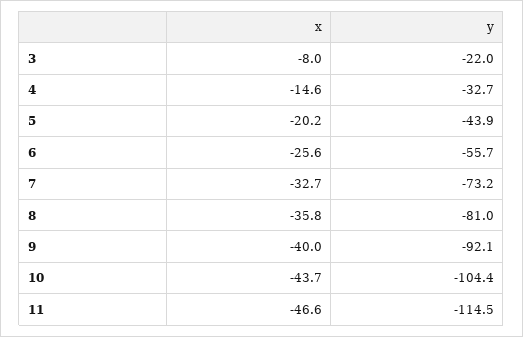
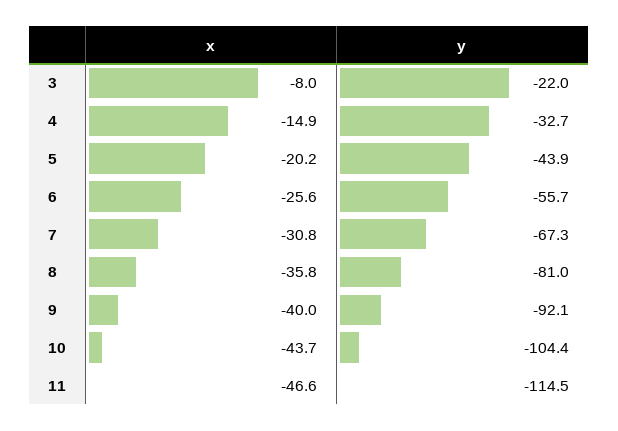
  {
    "x": {
      "3": -8,
-     "4": -14.6,
+     "4": -14.9,
      "5": -20.2,
      "6": -25.6,
-     "7": -32.7,
+     "7": -30.8,
      "8": -35.8,
      "9": -40,
      "10": -43.7,
      "11": -46.6
    },
    "y": {
      "3": -22,
      "4": -32.7,
      "5": -43.9,
      "6": -55.7,
-     "7": -73.2,
+     "7": -67.3,
      "8": -81,
      "9": -92.1,
      "10": -104.4,
      "11": -114.5
    }
  }

